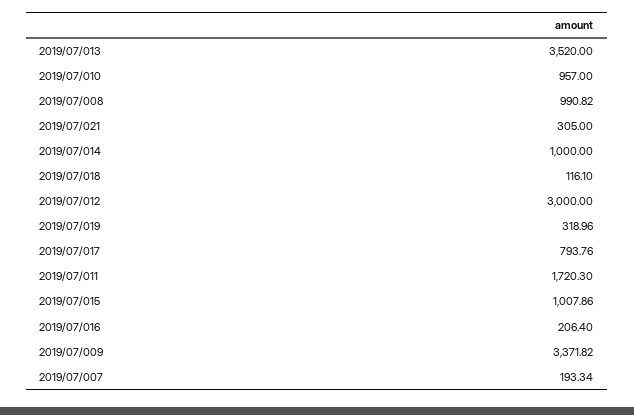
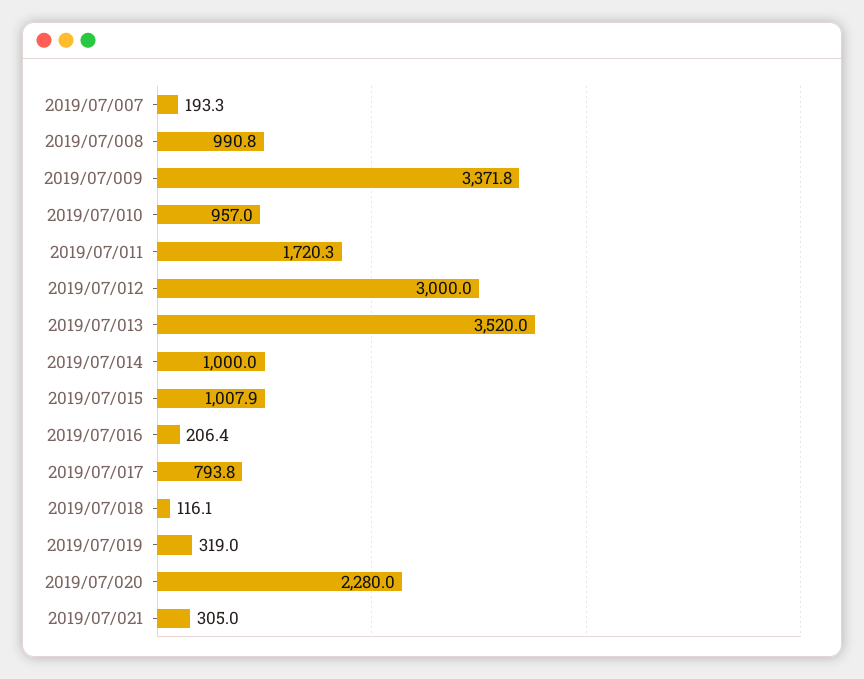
  {
    "2019/07/013": 3520,
    "2019/07/010": 957,
    "2019/07/008": 990.82,
    "2019/07/021": 305,
    "2019/07/014": 1000,
    "2019/07/018": 116.1,
    "2019/07/012": 3000,
    "2019/07/019": 318.96,
    "2019/07/017": 793.76,
    "2019/07/011": 1720.3,
    "2019/07/015": 1007.86,
    "2019/07/016": 206.4,
    "2019/07/009": 3371.82,
-   "2019/07/007": 193.34
+   "2019/07/007": 193.34,
+   "2019/07/020": 2280
  }

